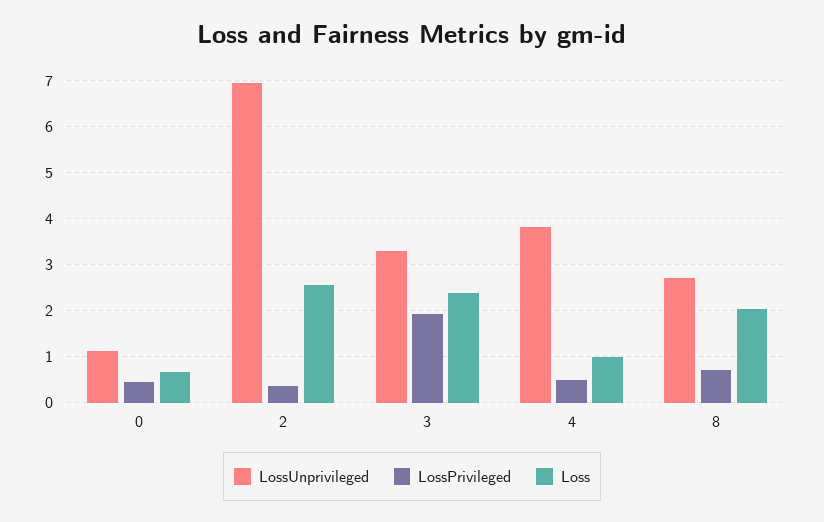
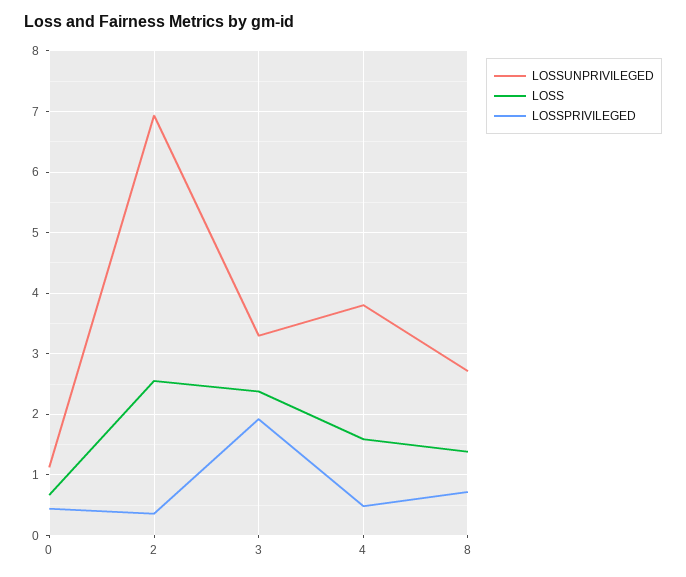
  {
    "LossUnprivileged": {
      "0": 1.1,
      "2": 6.9,
      "3": 3.3,
      "4": 3.8,
      "8": 2.7
    },
    "LossPrivileged": {
      "0": 0.4,
      "2": 0.4,
      "3": 1.9,
      "4": 0.5,
      "8": 0.7
    },
    "Loss": {
      "0": 0.7,
      "2": 2.6,
      "3": 2.4,
-     "4": 1,
+     "4": 1.6,
-     "8": 2
+     "8": 1.4
    }
  }

